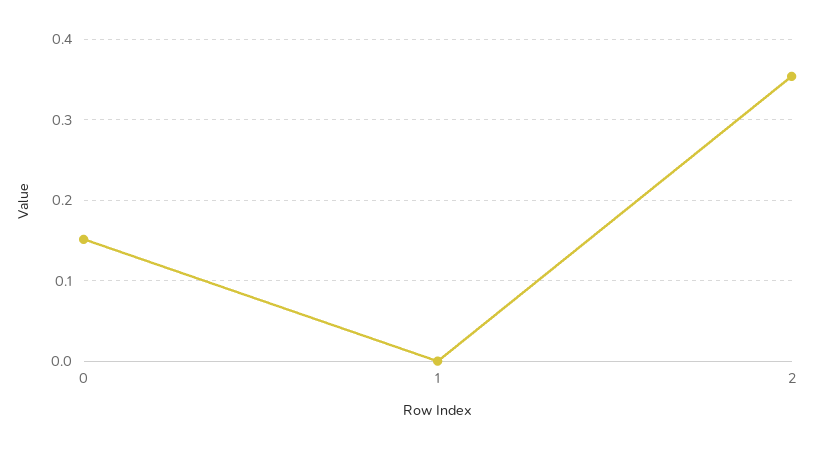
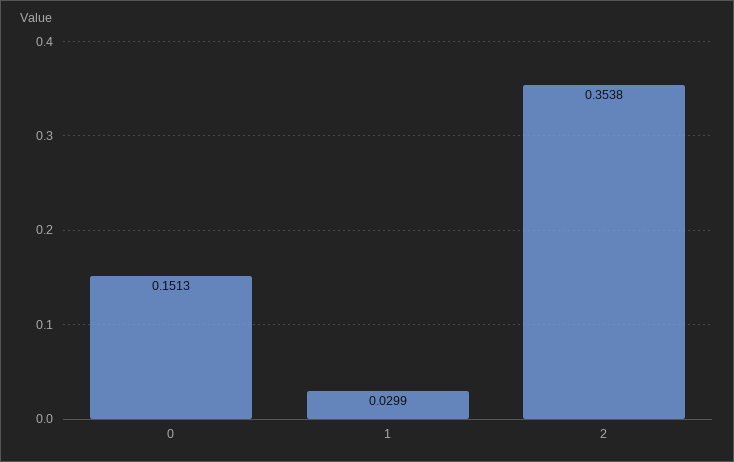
  {
    "0": 0.1513,
-   "1": 0,
+   "1": 0.0299,
    "2": 0.3538
  }

